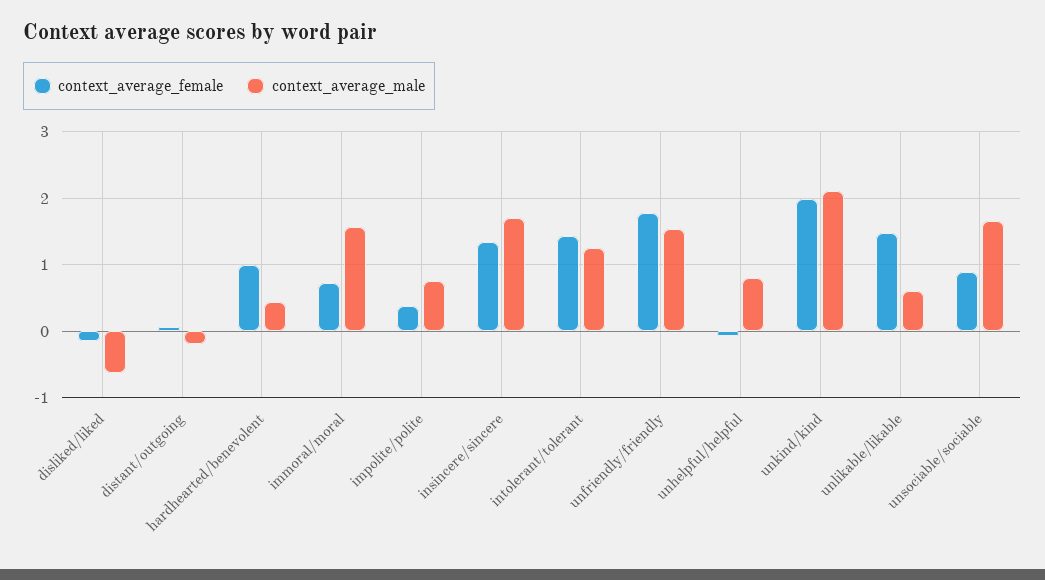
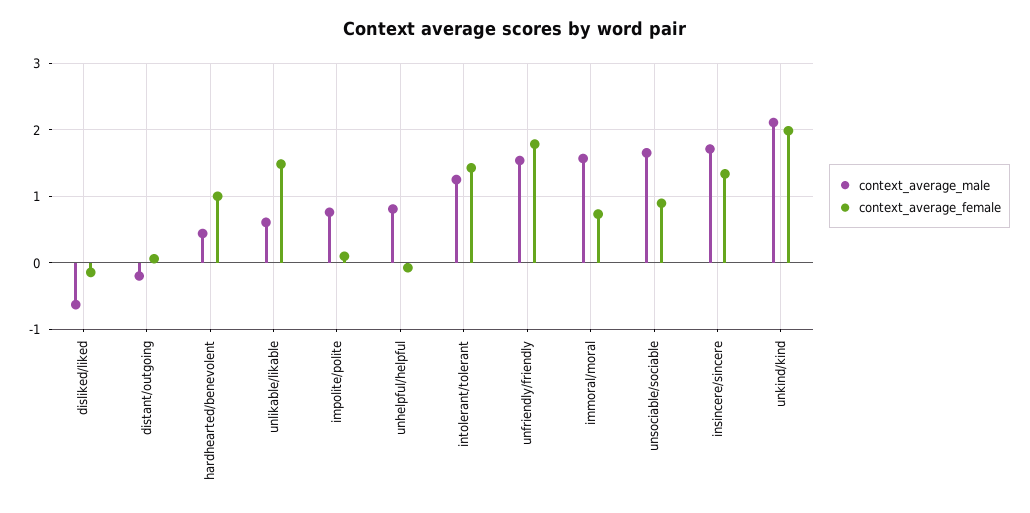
  {
    "context_average_female": {
      "disliked/liked": -0.1,
      "distant/outgoing": 0.1,
      "hardhearted/benevolent": 1,
      "immoral/moral": 0.7,
-     "impolite/polite": 0.4,
+     "impolite/polite": 0.1,
      "insincere/sincere": 1.3,
      "intolerant/tolerant": 1.4,
      "unfriendly/friendly": 1.8,
      "unhelpful/helpful": -0.1,
      "unkind/kind": 2,
      "unlikable/likable": 1.5,
      "unsociable/sociable": 0.9
    },
    "context_average_male": {
      "disliked/liked": -0.6,
      "distant/outgoing": -0.2,
      "hardhearted/benevolent": 0.4,
      "immoral/moral": 1.6,
      "impolite/polite": 0.8,
      "insincere/sincere": 1.7,
      "intolerant/tolerant": 1.3,
      "unfriendly/friendly": 1.5,
      "unhelpful/helpful": 0.8,
      "unkind/kind": 2.1,
      "unlikable/likable": 0.6,
      "unsociable/sociable": 1.7
    }
  }

